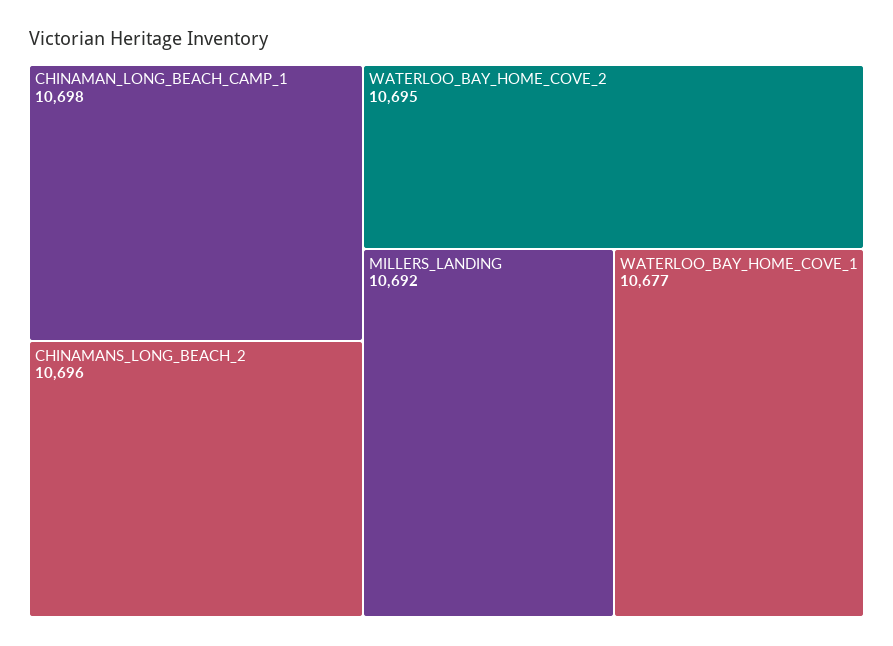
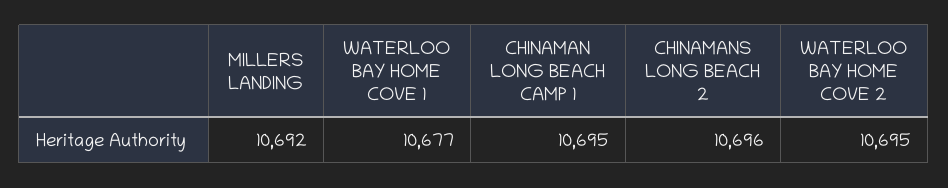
  {
-   "CHINAMAN_LONG_BEACH_CAMP_1": 10698,
+   "CHINAMAN_LONG_BEACH_CAMP_1": 10695,
    "CHINAMANS_LONG_BEACH_2": 10696,
    "WATERLOO_BAY_HOME_COVE_2": 10695,
    "MILLERS_LANDING": 10692,
    "WATERLOO_BAY_HOME_COVE_1": 10677
  }

